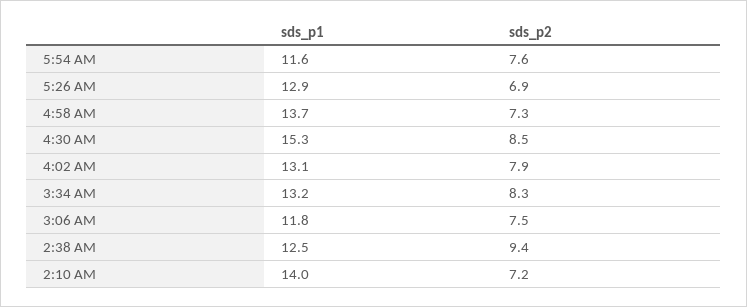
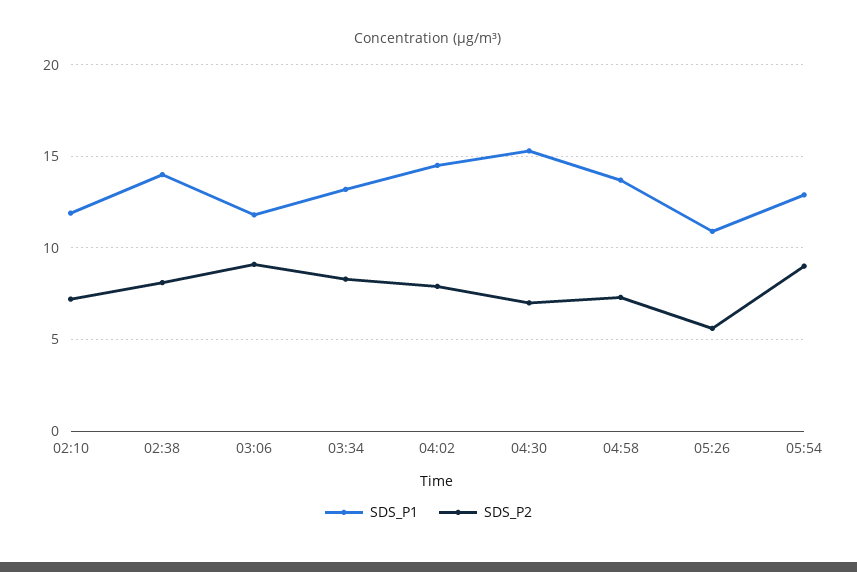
  {
    "sds_p1": {
-     "5:54 AM": 11.6,
+     "5:54 AM": 13,
-     "5:26 AM": 12.9,
+     "5:26 AM": 11,
      "4:58 AM": 13.7,
      "4:30 AM": 15.3,
-     "4:02 AM": 13.1,
+     "4:02 AM": 14.5,
      "3:34 AM": 13.2,
      "3:06 AM": 11.8,
-     "2:38 AM": 12.5,
+     "2:38 AM": 14,
-     "2:10 AM": 14
+     "2:10 AM": 12
    },
    "sds_p2": {
-     "5:54 AM": 7.6,
+     "5:54 AM": 9,
-     "5:26 AM": 6.9,
+     "5:26 AM": 5.5,
      "4:58 AM": 7.3,
-     "4:30 AM": 8.5,
+     "4:30 AM": 7,
      "4:02 AM": 7.9,
      "3:34 AM": 8.3,
-     "3:06 AM": 7.5,
+     "3:06 AM": 9,
-     "2:38 AM": 9.4,
+     "2:38 AM": 8,
      "2:10 AM": 7.2
    }
  }

